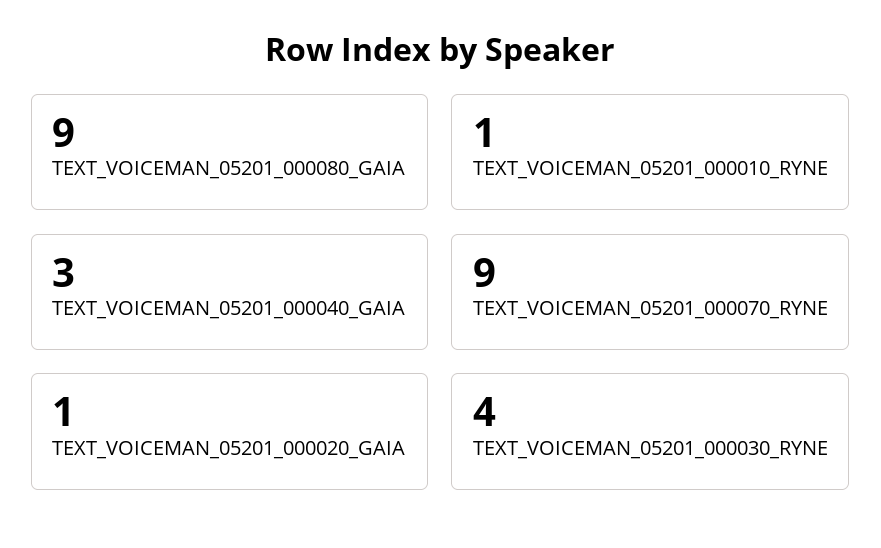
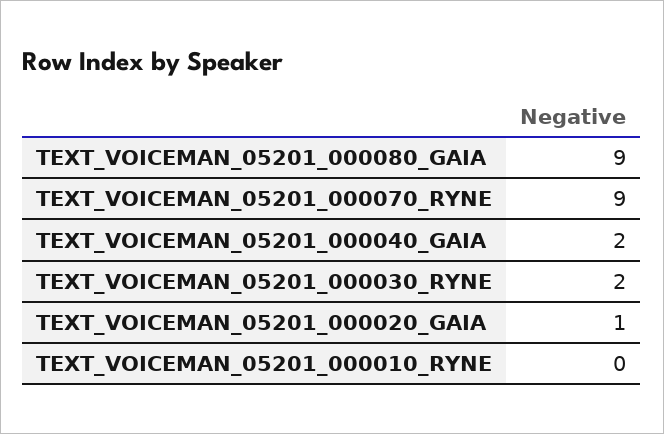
  {
    "TEXT_VOICEMAN_05201_000080_GAIA": 9,
-   "TEXT_VOICEMAN_05201_000010_RYNE": 1,
+   "TEXT_VOICEMAN_05201_000010_RYNE": 0,
-   "TEXT_VOICEMAN_05201_000040_GAIA": 3,
+   "TEXT_VOICEMAN_05201_000040_GAIA": 2,
    "TEXT_VOICEMAN_05201_000070_RYNE": 9,
    "TEXT_VOICEMAN_05201_000020_GAIA": 1,
-   "TEXT_VOICEMAN_05201_000030_RYNE": 4
+   "TEXT_VOICEMAN_05201_000030_RYNE": 2
  }

